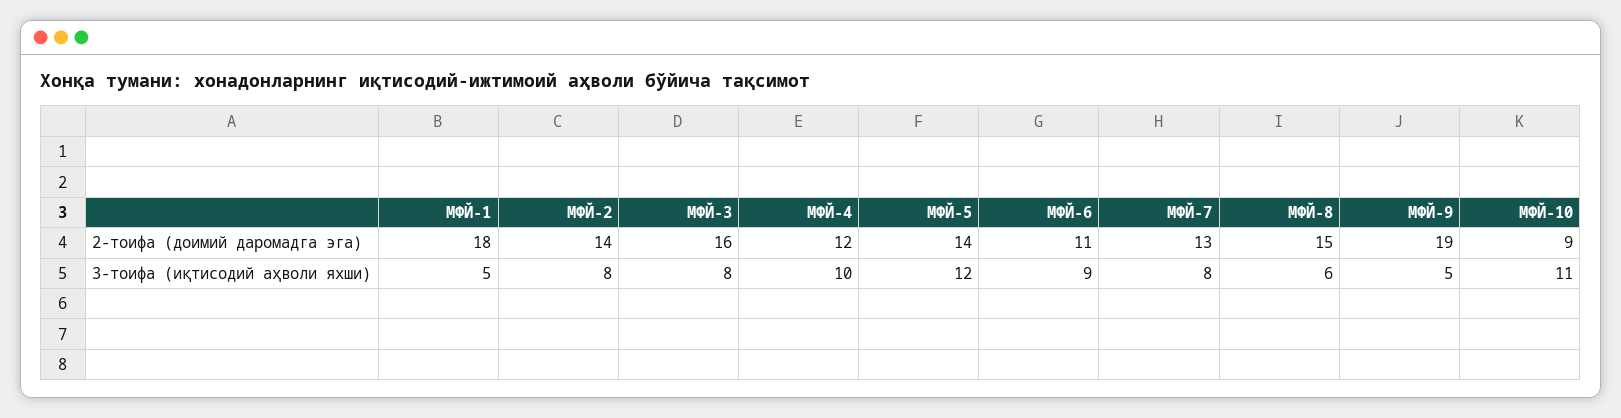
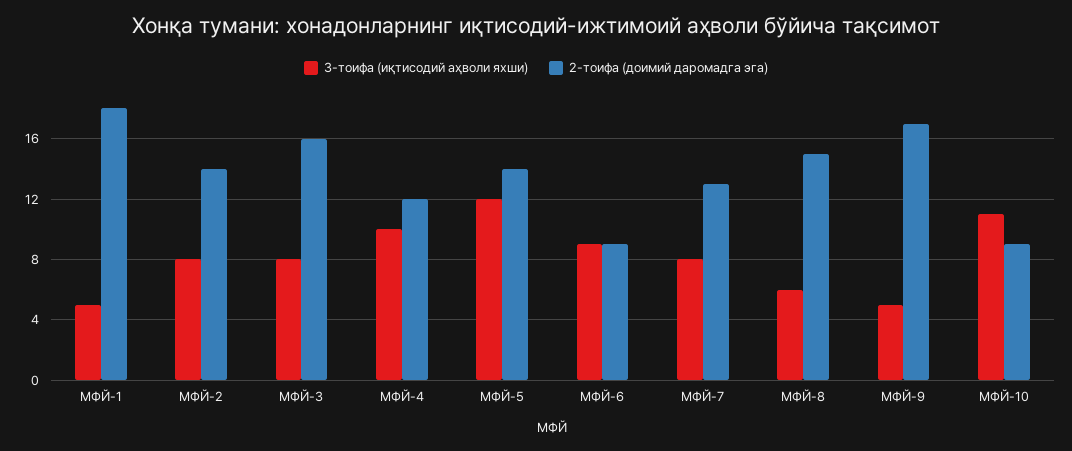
  {
    "2-тоифа (доимий даромадга эга)": {
      "МФЙ-1": 18,
      "МФЙ-2": 14,
      "МФЙ-3": 16,
      "МФЙ-4": 12,
      "МФЙ-5": 14,
-     "МФЙ-6": 11,
+     "МФЙ-6": 9,
      "МФЙ-7": 13,
      "МФЙ-8": 15,
-     "МФЙ-9": 19,
+     "МФЙ-9": 17,
      "МФЙ-10": 9
    },
    "3-тоифа (иқтисодий аҳволи яхши)": {
      "МФЙ-1": 5,
      "МФЙ-2": 8,
      "МФЙ-3": 8,
      "МФЙ-4": 10,
      "МФЙ-5": 12,
      "МФЙ-6": 9,
      "МФЙ-7": 8,
      "МФЙ-8": 6,
      "МФЙ-9": 5,
      "МФЙ-10": 11
    }
  }

